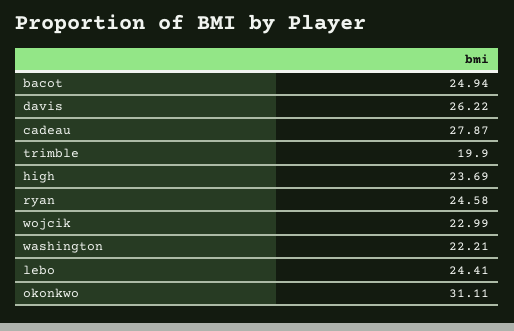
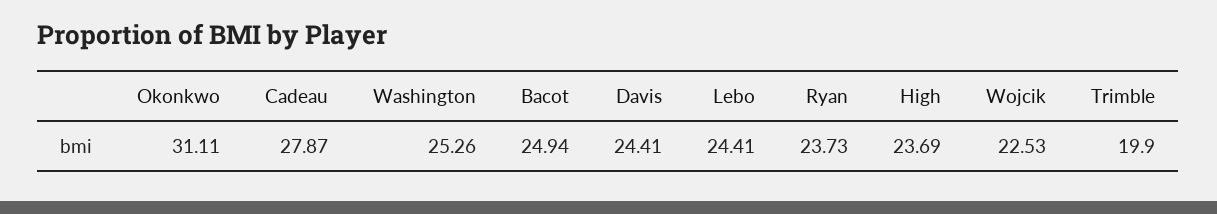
  {
    "bacot": 24.94,
-   "davis": 26.22,
+   "davis": 24.41,
    "cadeau": 27.87,
    "trimble": 19.9,
    "high": 23.69,
-   "ryan": 24.58,
+   "ryan": 23.73,
-   "wojcik": 22.99,
+   "wojcik": 22.53,
-   "washington": 22.21,
+   "washington": 25.26,
    "lebo": 24.41,
    "okonkwo": 31.11
  }

